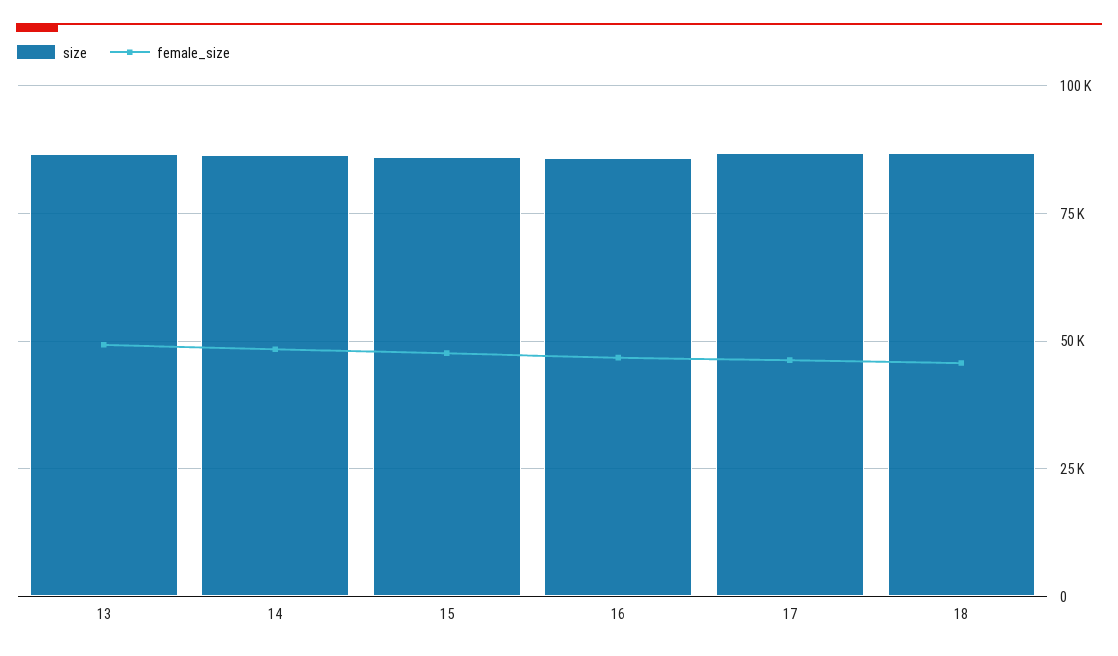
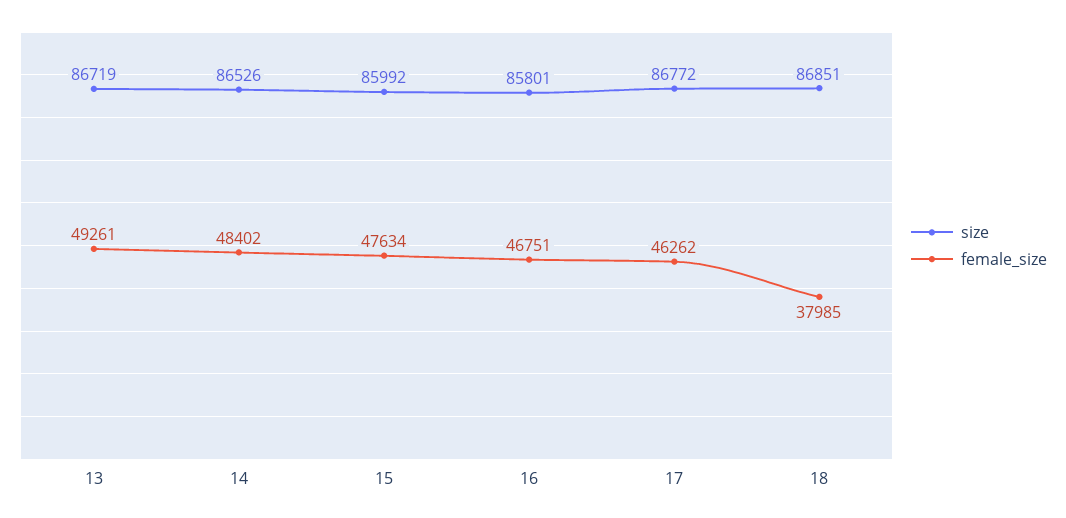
  {
    "size": {
      "13": 86719,
      "14": 86526,
      "15": 85992,
      "16": 85801,
      "17": 86772,
      "18": 86851
    },
    "female_size": {
      "13": 49261,
      "14": 48402,
      "15": 47634,
      "16": 46751,
      "17": 46262,
-     "18": 45000
+     "18": 37985
    }
  }

